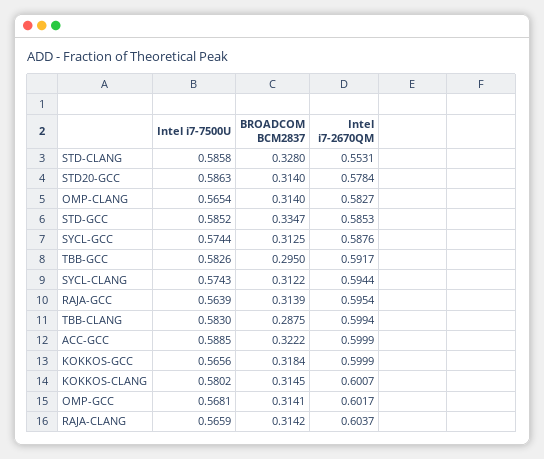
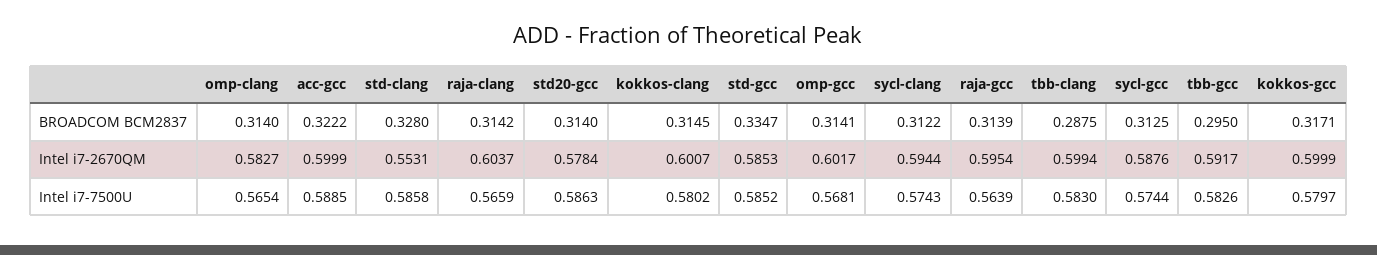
  {
    "Intel i7-7500U": {
      "STD-CLANG": 0.5858,
      "STD20-GCC": 0.5863,
      "OMP-CLANG": 0.5654,
      "STD-GCC": 0.5852,
      "SYCL-GCC": 0.5744,
      "TBB-GCC": 0.5826,
      "SYCL-CLANG": 0.5743,
      "RAJA-GCC": 0.5639,
      "TBB-CLANG": 0.583,
      "ACC-GCC": 0.5885,
-     "KOKKOS-GCC": 0.5656,
+     "KOKKOS-GCC": 0.5797,
      "KOKKOS-CLANG": 0.5802,
      "OMP-GCC": 0.5681,
      "RAJA-CLANG": 0.5659
    },
    "BROADCOM BCM2837": {
      "STD-CLANG": 0.328,
      "STD20-GCC": 0.314,
      "OMP-CLANG": 0.314,
      "STD-GCC": 0.3347,
      "SYCL-GCC": 0.3125,
      "TBB-GCC": 0.295,
      "SYCL-CLANG": 0.3122,
      "RAJA-GCC": 0.3139,
      "TBB-CLANG": 0.2875,
      "ACC-GCC": 0.3222,
-     "KOKKOS-GCC": 0.3184,
+     "KOKKOS-GCC": 0.3171,
      "KOKKOS-CLANG": 0.3145,
      "OMP-GCC": 0.3141,
      "RAJA-CLANG": 0.3142
    },
    "Intel i7-2670QM": {
      "STD-CLANG": 0.5531,
      "STD20-GCC": 0.5784,
      "OMP-CLANG": 0.5827,
      "STD-GCC": 0.5853,
      "SYCL-GCC": 0.5876,
      "TBB-GCC": 0.5917,
      "SYCL-CLANG": 0.5944,
      "RAJA-GCC": 0.5954,
      "TBB-CLANG": 0.5994,
      "ACC-GCC": 0.5999,
      "KOKKOS-GCC": 0.5999,
      "KOKKOS-CLANG": 0.6007,
      "OMP-GCC": 0.6017,
      "RAJA-CLANG": 0.6037
    }
  }

